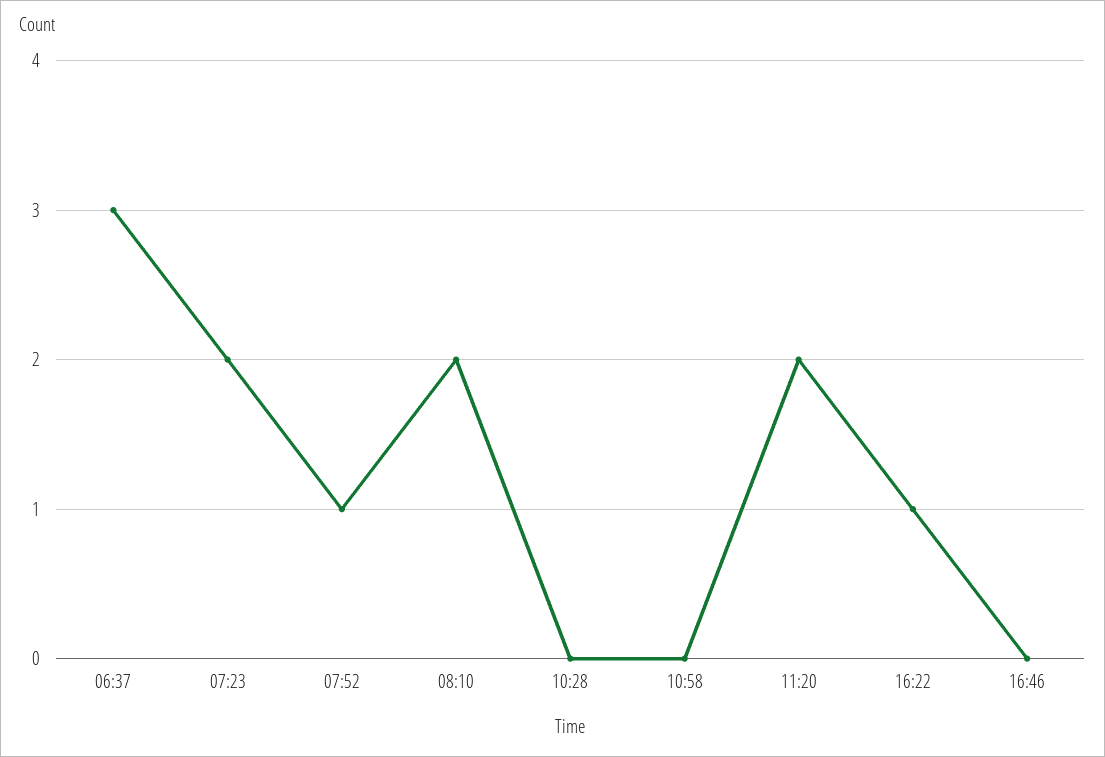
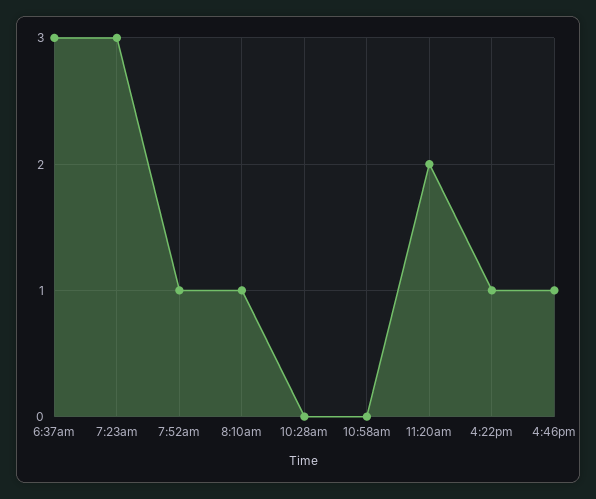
  {
    "06:37": 3,
-   "07:23": 2,
+   "07:23": 3,
    "07:52": 1,
-   "08:10": 2,
+   "08:10": 1,
    "10:28": 0,
    "10:58": 0,
    "11:20": 2,
    "16:22": 1,
-   "16:46": 0
+   "16:46": 1
  }

